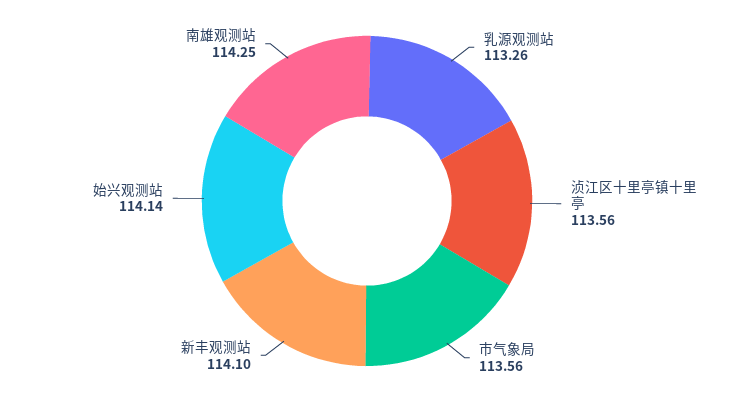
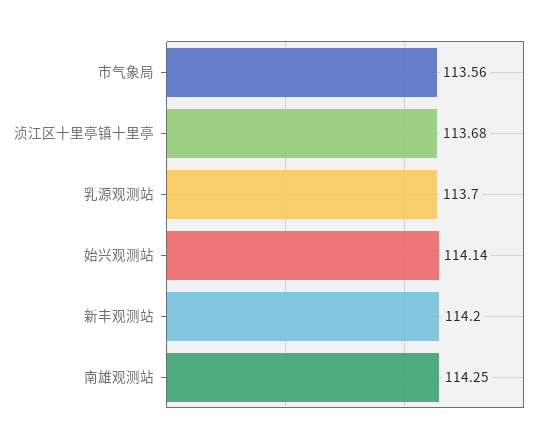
  {
-   "乳源观测站": 113.26,
+   "乳源观测站": 113.7,
-   "浈江区十里亭镇十里亭": 113.56,
+   "浈江区十里亭镇十里亭": 113.68,
    "市气象局": 113.56,
-   "新丰观测站": 114.1,
+   "新丰观测站": 114.2,
    "始兴观测站": 114.14,
    "南雄观测站": 114.25
  }

